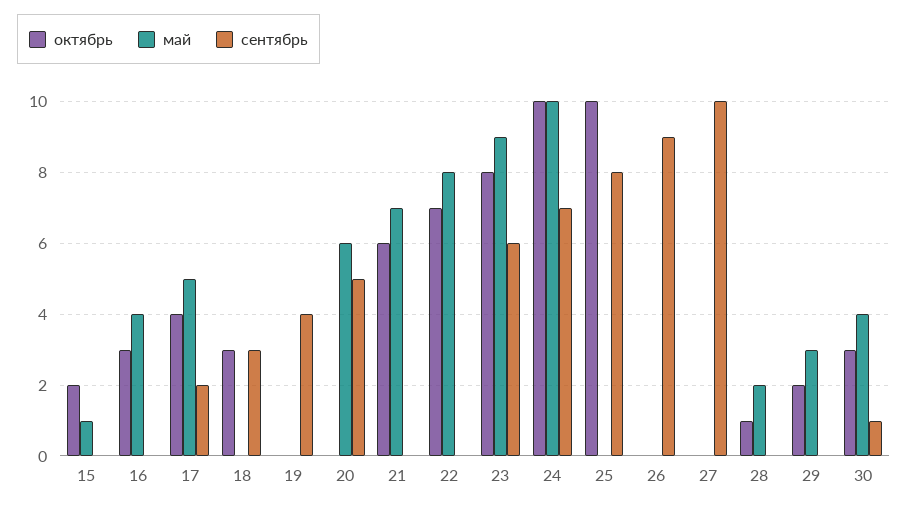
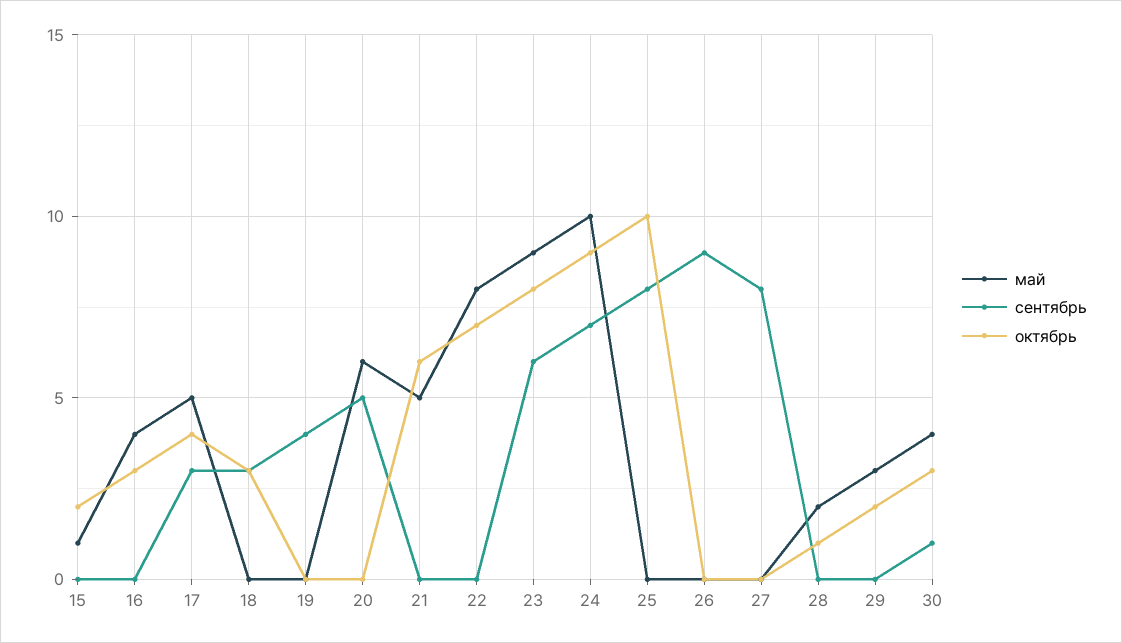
  {
    "октябрь": {
      "15": 2,
      "16": 3,
      "17": 4,
      "18": 3,
      "19": 0,
      "20": 0,
      "21": 6,
      "22": 7,
      "23": 8,
-     "24": 10,
+     "24": 9,
      "25": 10,
      "26": 0,
      "27": 0,
      "28": 1,
      "29": 2,
      "30": 3
    },
    "май": {
      "15": 1,
      "16": 4,
      "17": 5,
      "18": 0,
      "19": 0,
      "20": 6,
-     "21": 7,
+     "21": 5,
      "22": 8,
      "23": 9,
      "24": 10,
      "25": 0,
      "26": 0,
      "27": 0,
      "28": 2,
      "29": 3,
      "30": 4
    },
    "сентябрь": {
      "15": 0,
      "16": 0,
-     "17": 2,
+     "17": 3,
      "18": 3,
      "19": 4,
      "20": 5,
      "21": 0,
      "22": 0,
      "23": 6,
      "24": 7,
      "25": 8,
      "26": 9,
-     "27": 10,
+     "27": 8,
      "28": 0,
      "29": 0,
      "30": 1
    }
  }

